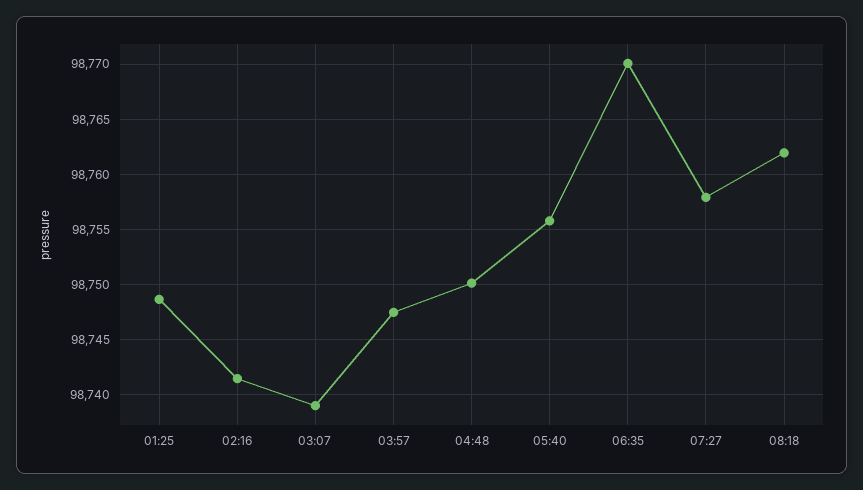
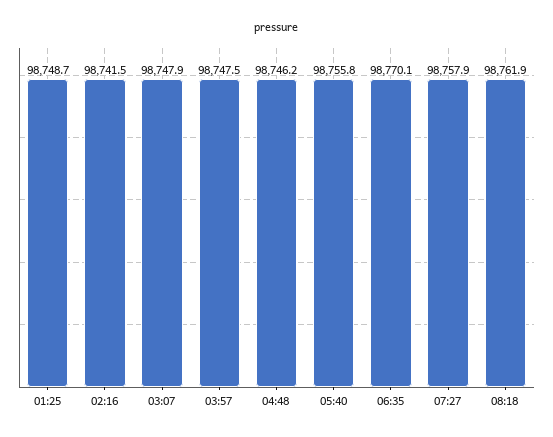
  {
    "01:25": 98748.7,
    "02:16": 98741.5,
-   "03:07": 98739,
+   "03:07": 98747.9,
    "03:57": 98747.5,
-   "04:48": 98750,
+   "04:48": 98746.2,
    "05:40": 98755.8,
    "06:35": 98770.1,
    "07:27": 98757.9,
    "08:18": 98761.9
  }

